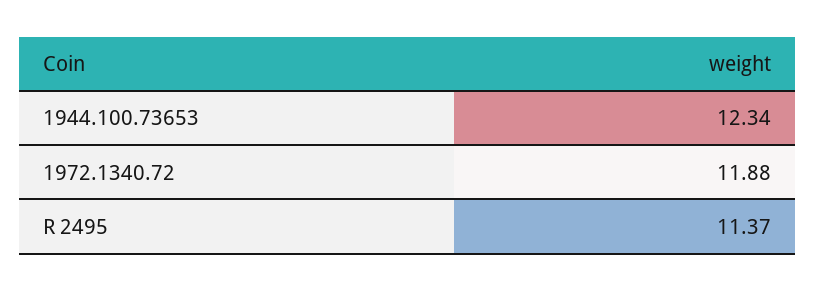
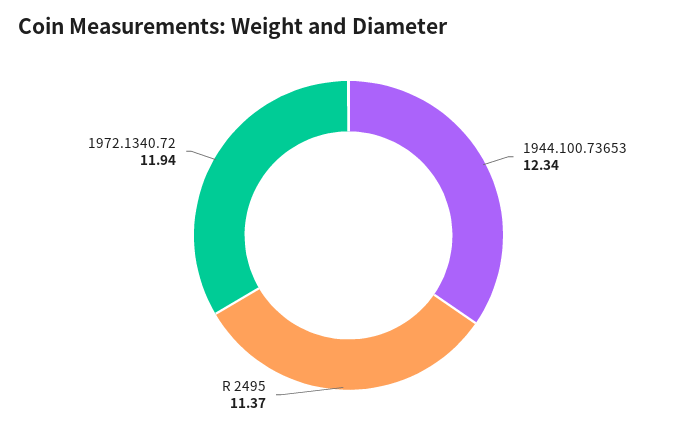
  {
    "1944.100.73653": 12.34,
-   "1972.1340.72": 11.88,
+   "1972.1340.72": 11.94,
    "R 2495": 11.37
  }

